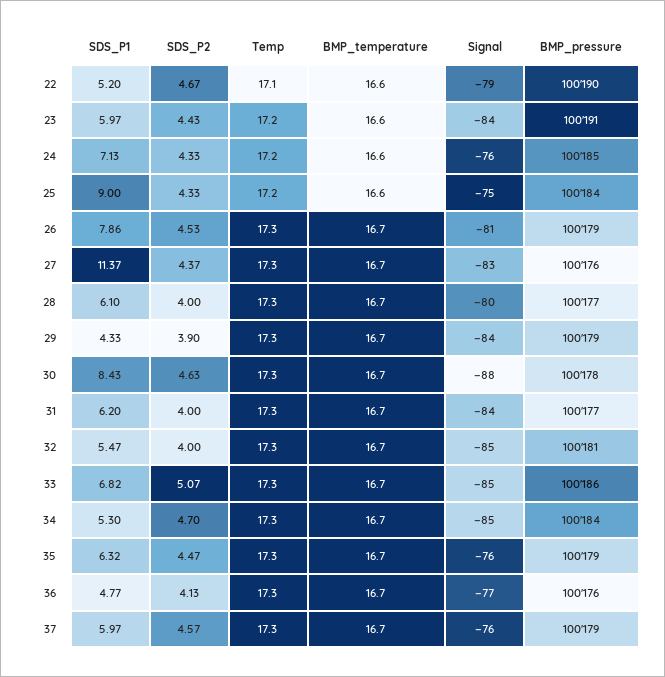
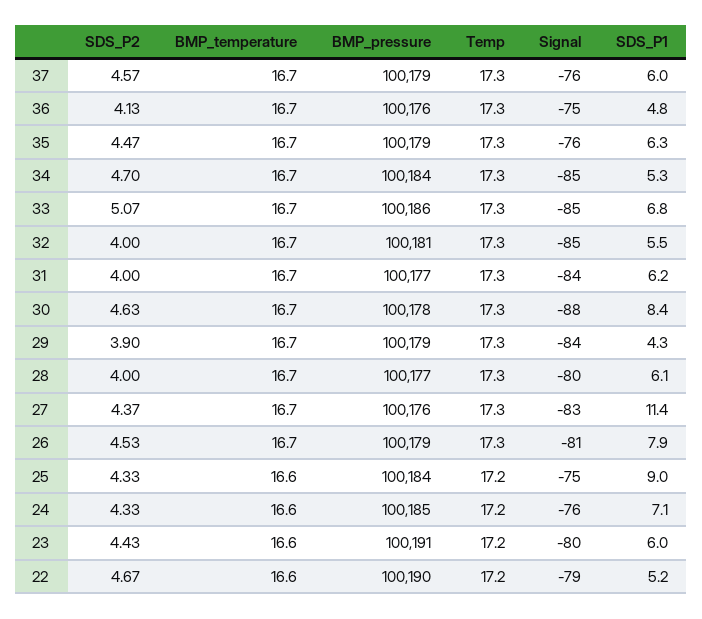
  {
    "SDS_P1": {
      "22": 5.2,
      "23": 5.97,
      "24": 7.13,
      "25": 9,
      "26": 7.86,
      "27": 11.37,
      "28": 6.1,
      "29": 4.33,
      "30": 8.43,
      "31": 6.2,
      "32": 5.47,
      "33": 6.82,
      "34": 5.3,
      "35": 6.32,
      "36": 4.77,
      "37": 5.97
    },
    "SDS_P2": {
      "22": 4.67,
      "23": 4.43,
      "24": 4.33,
      "25": 4.33,
      "26": 4.53,
      "27": 4.37,
      "28": 4,
      "29": 3.9,
      "30": 4.63,
      "31": 4,
      "32": 4,
      "33": 5.07,
      "34": 4.7,
      "35": 4.47,
      "36": 4.13,
      "37": 4.57
    },
    "Temp": {
-     "22": 17.1,
+     "22": 17.2,
      "23": 17.2,
      "24": 17.2,
      "25": 17.2,
      "26": 17.3,
      "27": 17.3,
      "28": 17.3,
      "29": 17.3,
      "30": 17.3,
      "31": 17.3,
      "32": 17.3,
      "33": 17.3,
      "34": 17.3,
      "35": 17.3,
      "36": 17.3,
      "37": 17.3
    },
    "BMP_temperature": {
      "22": 16.6,
      "23": 16.6,
      "24": 16.6,
      "25": 16.6,
      "26": 16.7,
      "27": 16.7,
      "28": 16.7,
      "29": 16.7,
      "30": 16.7,
      "31": 16.7,
      "32": 16.7,
      "33": 16.7,
      "34": 16.7,
      "35": 16.7,
      "36": 16.7,
      "37": 16.7
    },
    "Signal": {
      "22": -79,
-     "23": -84,
+     "23": -80,
      "24": -76,
      "25": -75,
      "26": -81,
      "27": -83,
      "28": -80,
      "29": -84,
      "30": -88,
      "31": -84,
      "32": -85,
      "33": -85,
      "34": -85,
      "35": -76,
-     "36": -77,
+     "36": -75,
      "37": -76
    },
    "BMP_pressure": {
      "22": 100190,
      "23": 100191,
      "24": 100185,
      "25": 100184,
      "26": 100179,
      "27": 100176,
      "28": 100177,
      "29": 100179,
      "30": 100178,
      "31": 100177,
      "32": 100181,
      "33": 100186,
      "34": 100184,
      "35": 100179,
      "36": 100176,
      "37": 100179
    }
  }

